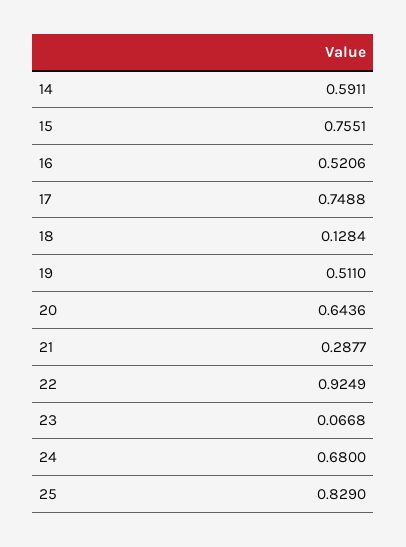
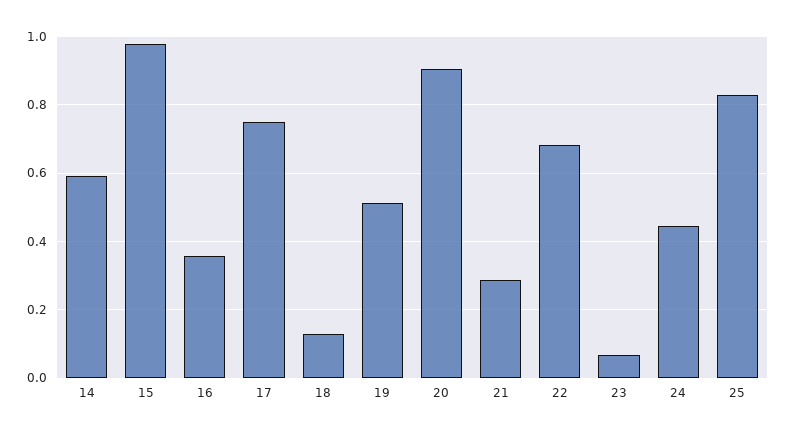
  {
    "14": 0.5911,
-   "15": 0.7551,
+   "15": 0.98,
-   "16": 0.5206,
+   "16": 0.36,
    "17": 0.7488,
    "18": 0.1284,
    "19": 0.511,
-   "20": 0.6436,
+   "20": 0.9,
    "21": 0.2877,
-   "22": 0.9249,
+   "22": 0.68,
    "23": 0.0668,
-   "24": 0.68,
+   "24": 0.44,
    "25": 0.829
  }

